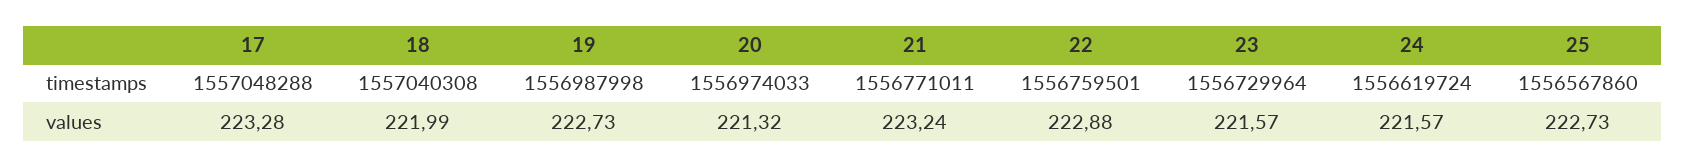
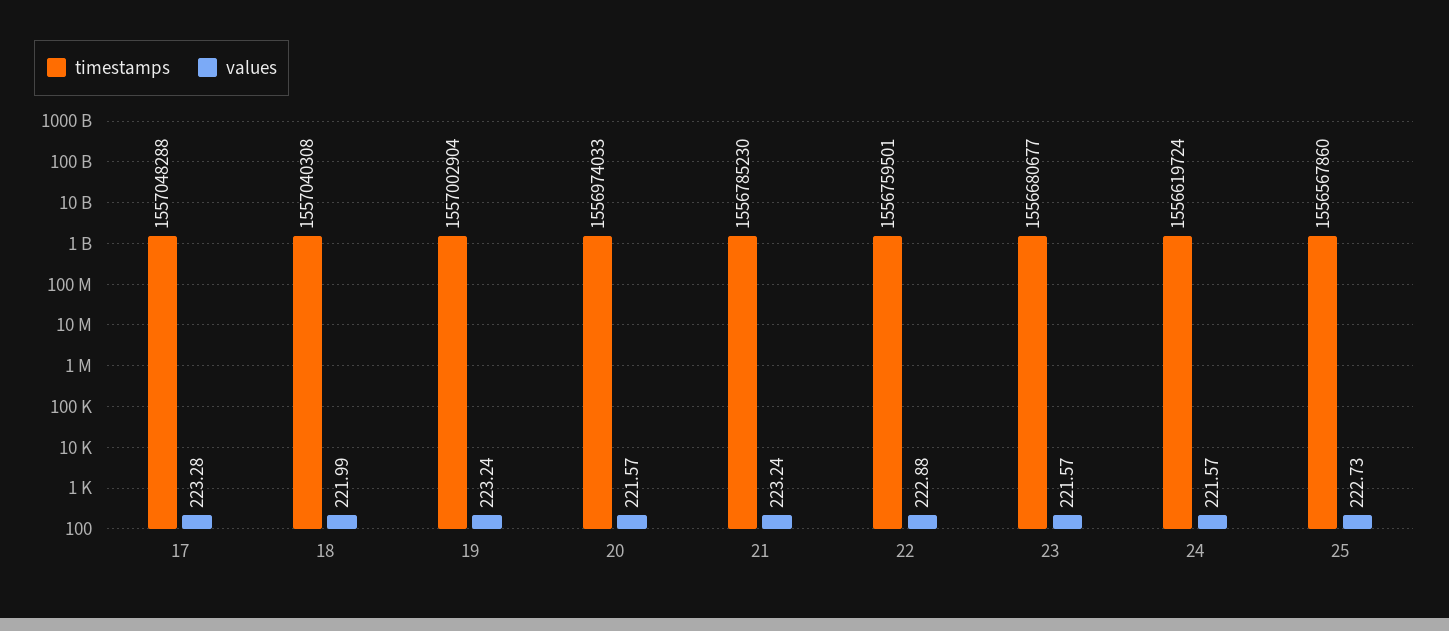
  {
    "timestamps": {
      "17": 1557048288,
      "18": 1557040308,
-     "19": 1556987998,
+     "19": 1557002904,
      "20": 1556974033,
-     "21": 1556771011,
+     "21": 1556785230,
      "22": 1556759501,
-     "23": 1556729964,
+     "23": 1556680677,
      "24": 1556619724,
      "25": 1556567860
    },
    "values": {
      "17": 223.28,
      "18": 221.99,
-     "19": 222.73,
+     "19": 223.24,
-     "20": 221.32,
+     "20": 221.57,
      "21": 223.24,
      "22": 222.88,
      "23": 221.57,
      "24": 221.57,
      "25": 222.73
    }
  }

